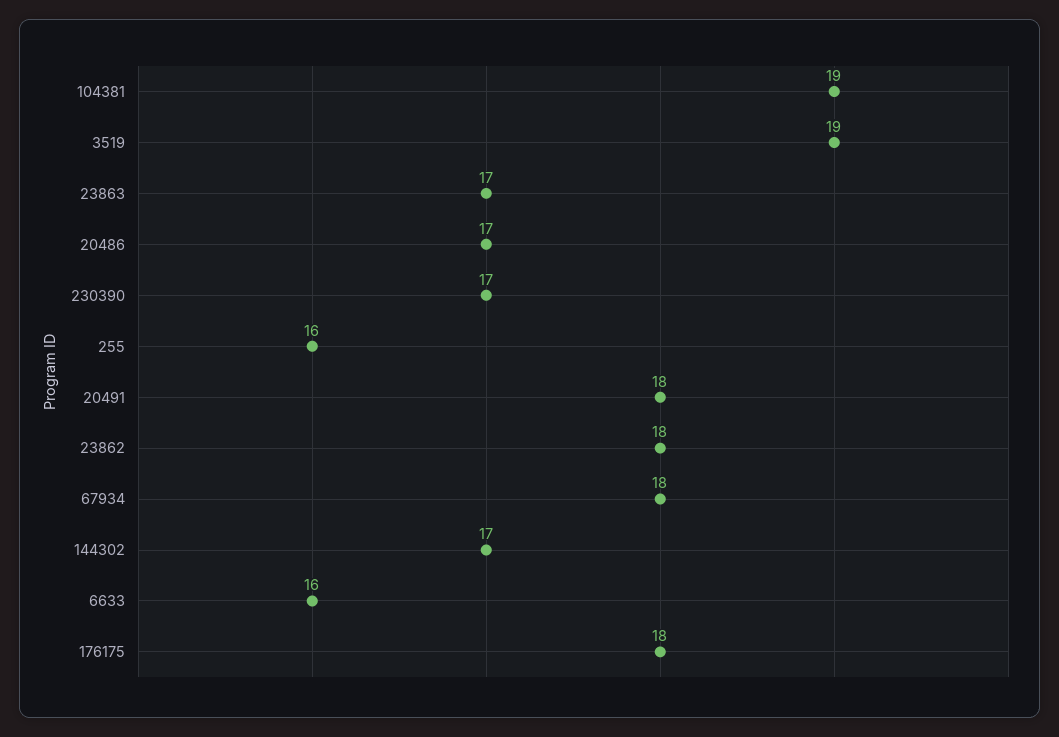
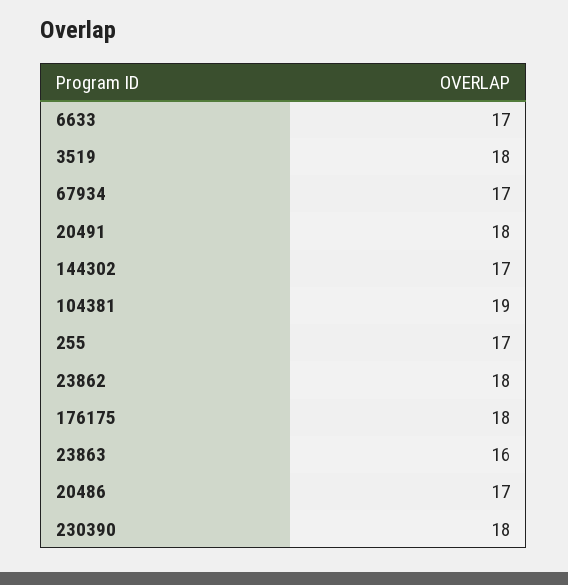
  {
    "104381": 19,
-   "3519": 19,
+   "3519": 18,
-   "23863": 17,
+   "23863": 16,
    "20486": 17,
-   "230390": 17,
+   "230390": 18,
-   "255": 16,
+   "255": 17,
    "20491": 18,
    "23862": 18,
-   "67934": 18,
+   "67934": 17,
    "144302": 17,
-   "6633": 16,
+   "6633": 17,
    "176175": 18
  }

